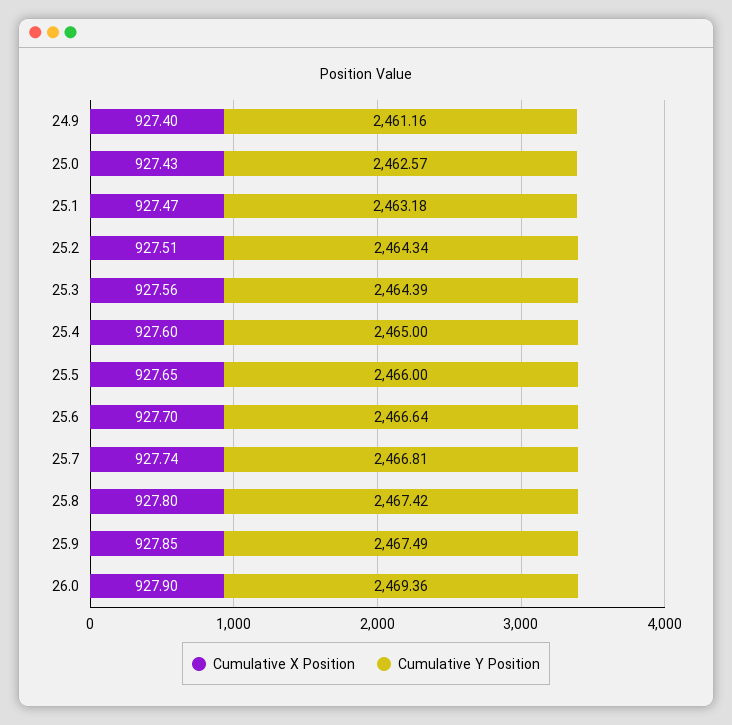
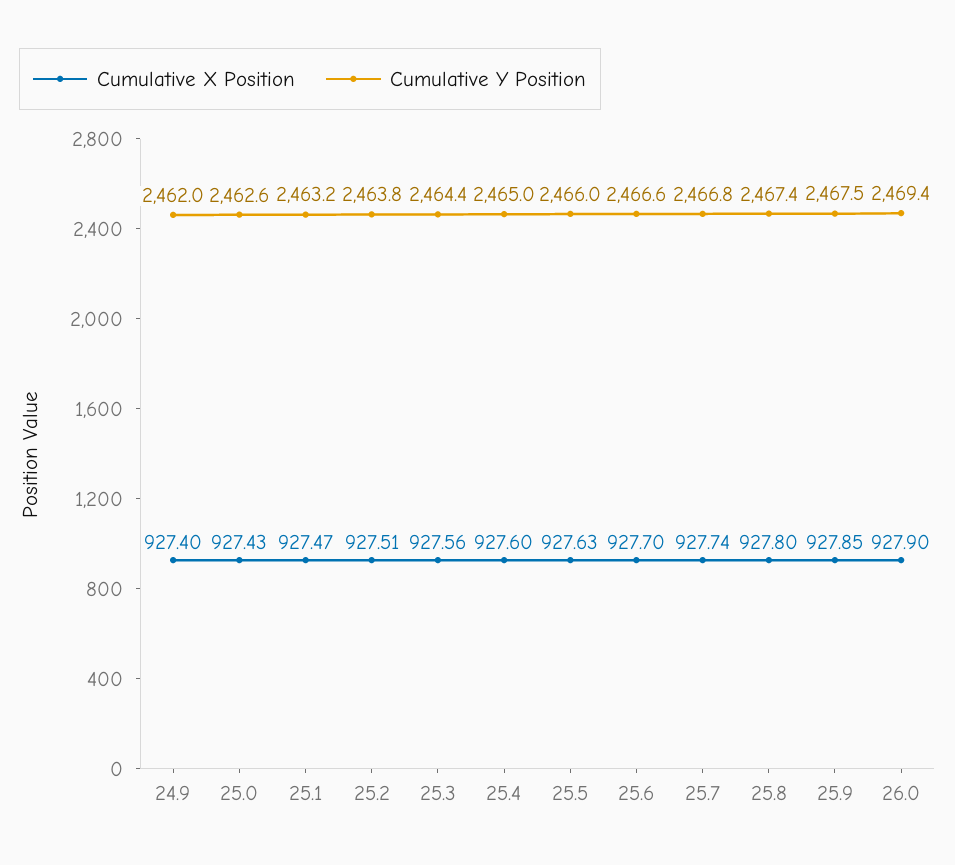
  {
    "Cumulative X Position": {
      "24.9": 927.4,
      "25.0": 927.43,
      "25.1": 927.47,
      "25.2": 927.51,
      "25.3": 927.56,
      "25.4": 927.6,
-     "25.5": 927.65,
+     "25.5": 927.63,
      "25.6": 927.7,
      "25.7": 927.74,
      "25.8": 927.8,
      "25.9": 927.85,
      "26.0": 927.9
    },
    "Cumulative Y Position": {
-     "24.9": 2461.16,
+     "24.9": 2462,
      "25.0": 2462.57,
      "25.1": 2463.18,
-     "25.2": 2464.34,
+     "25.2": 2463.8,
      "25.3": 2464.39,
      "25.4": 2465,
      "25.5": 2466,
      "25.6": 2466.64,
      "25.7": 2466.81,
      "25.8": 2467.42,
      "25.9": 2467.49,
      "26.0": 2469.36
    }
  }

